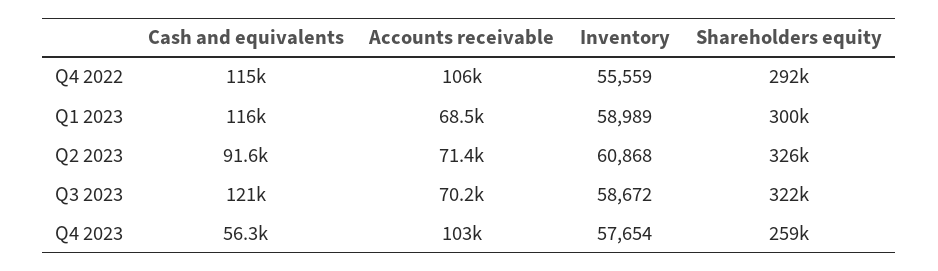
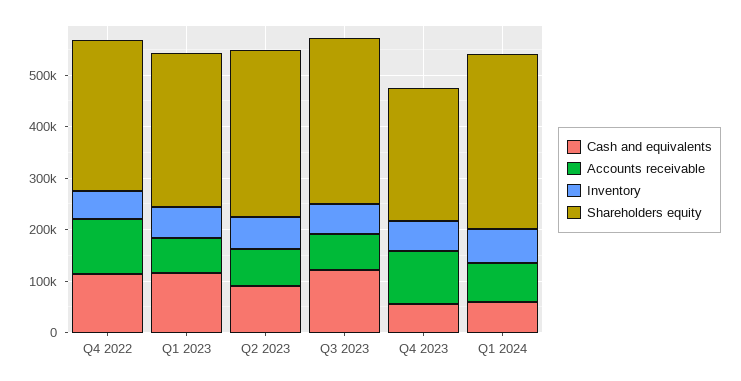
  {
    "Cash and equivalents": {
      "Q4 2022": 115000,
      "Q1 2023": 116000,
      "Q2 2023": 91600,
      "Q3 2023": 121000,
-     "Q4 2023": 56300
+     "Q4 2023": 56300,
+     "Q1 2024": 60000
    },
    "Accounts receivable": {
      "Q4 2022": 106000,
      "Q1 2023": 68500,
      "Q2 2023": 71400,
      "Q3 2023": 70200,
-     "Q4 2023": 103000
+     "Q4 2023": 103000,
+     "Q1 2024": 80000
    },
    "Inventory": {
      "Q4 2022": 55559,
      "Q1 2023": 58989,
      "Q2 2023": 60868,
      "Q3 2023": 58672,
-     "Q4 2023": 57654
+     "Q4 2023": 57654,
+     "Q1 2024": 60000
    },
    "Shareholders equity": {
      "Q4 2022": 292000,
      "Q1 2023": 300000,
      "Q2 2023": 326000,
      "Q3 2023": 322000,
-     "Q4 2023": 259000
+     "Q4 2023": 259000,
+     "Q1 2024": 340000
    }
  }

